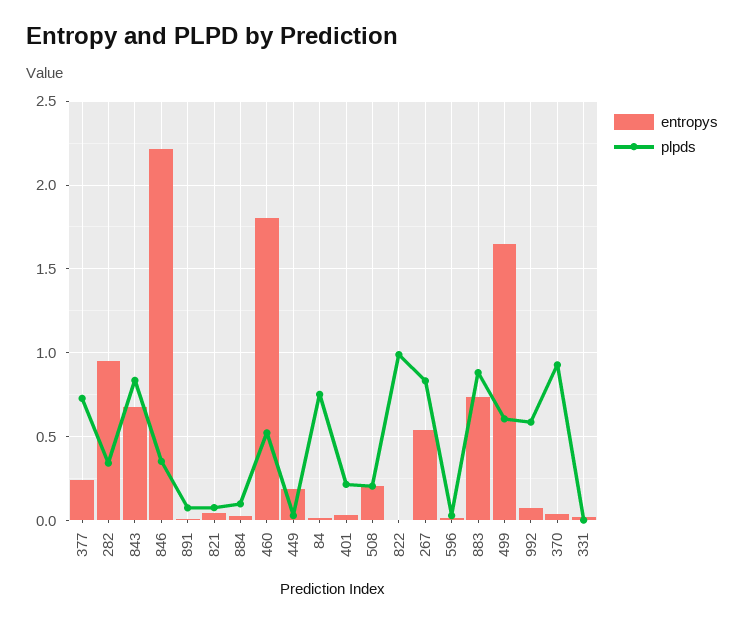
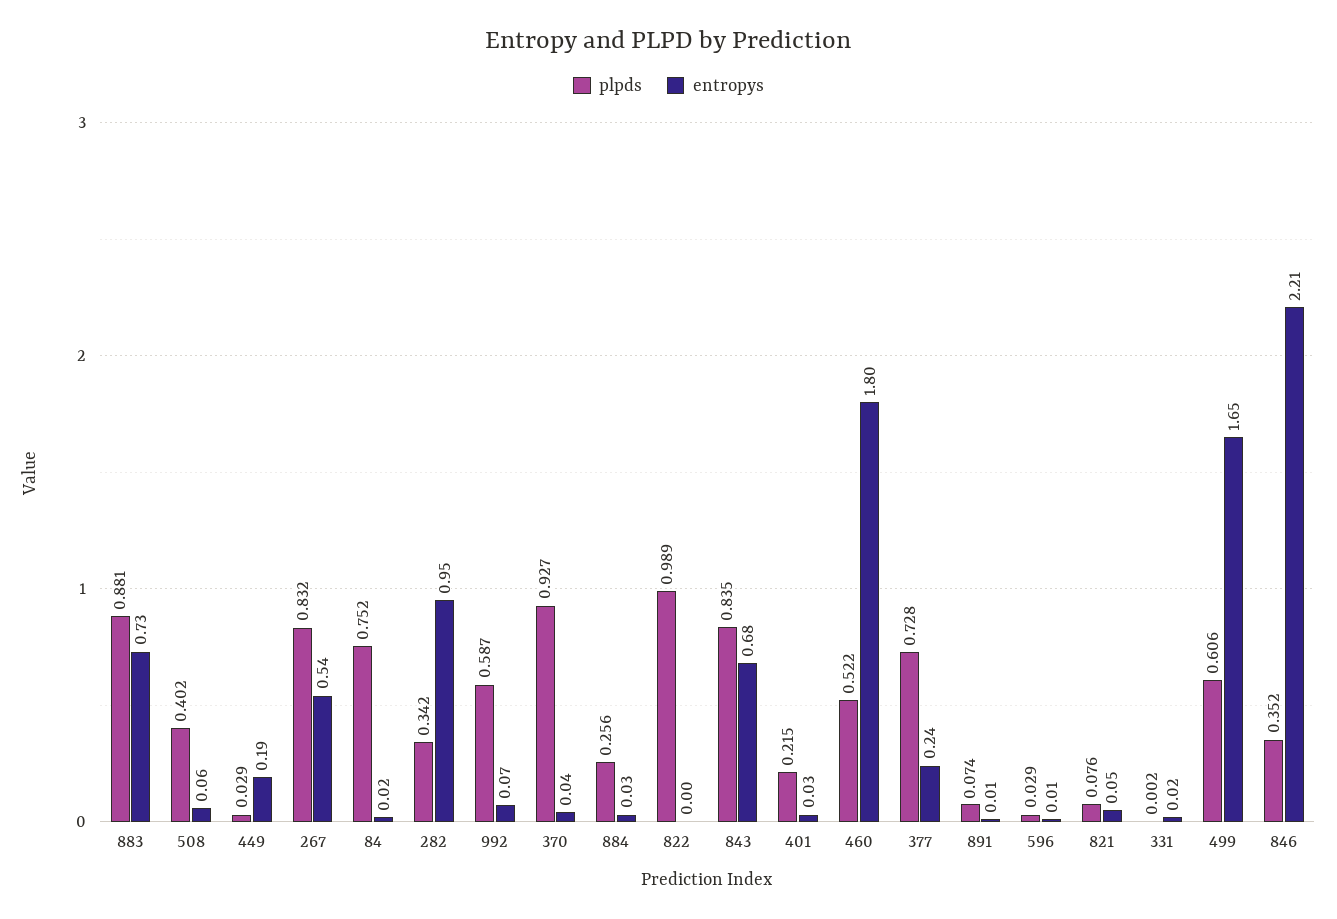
  {
    "entropys": {
      "377": 0.24,
      "282": 0.95,
      "843": 0.68,
      "846": 2.21,
      "891": 0.01,
      "821": 0.05,
      "884": 0.03,
      "460": 1.8,
      "449": 0.19,
      "84": 0.02,
      "401": 0.03,
-     "508": 0.2,
+     "508": 0.06,
      "822": 0,
      "267": 0.54,
      "596": 0.01,
      "883": 0.73,
      "499": 1.65,
      "992": 0.07,
      "370": 0.04,
      "331": 0.02
    },
    "plpds": {
      "377": 0.728,
      "282": 0.342,
      "843": 0.835,
      "846": 0.352,
      "891": 0.074,
      "821": 0.076,
-     "884": 0.1,
+     "884": 0.256,
      "460": 0.522,
      "449": 0.029,
      "84": 0.752,
      "401": 0.215,
-     "508": 0.2,
+     "508": 0.402,
      "822": 0.989,
      "267": 0.832,
      "596": 0.029,
      "883": 0.881,
      "499": 0.606,
      "992": 0.587,
      "370": 0.927,
      "331": 0.002
    }
  }

